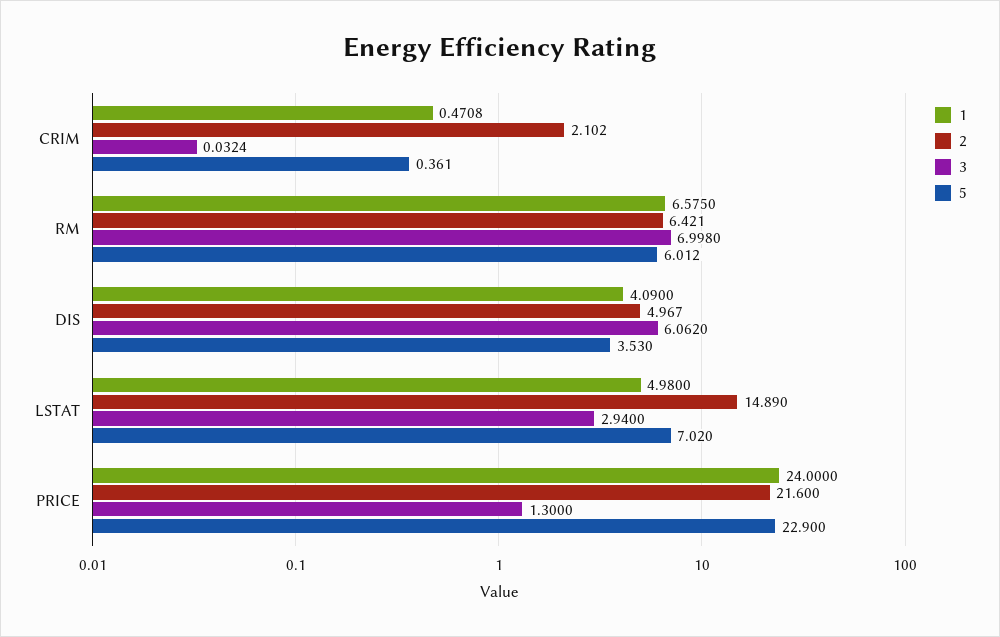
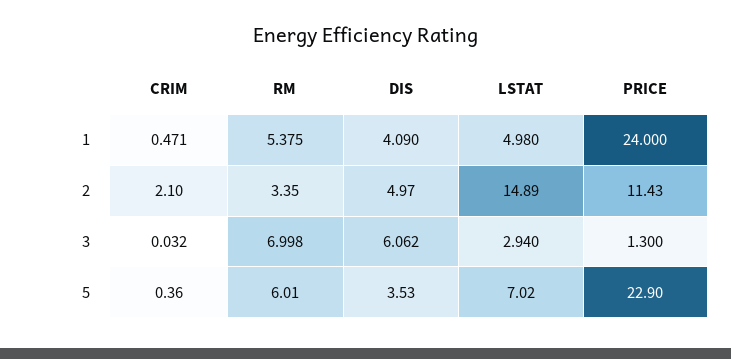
  {
    "1": {
      "CRIM": 0.4708,
-     "RM": 6.575,
+     "RM": 5.375,
      "DIS": 4.09,
      "LSTAT": 4.98,
      "PRICE": 24
    },
    "2": {
      "CRIM": 2.102,
-     "RM": 6.421,
+     "RM": 3.35,
      "DIS": 4.967,
      "LSTAT": 14.89,
-     "PRICE": 21.6
+     "PRICE": 11.43
    },
    "3": {
      "CRIM": 0.0324,
      "RM": 6.998,
      "DIS": 6.062,
      "LSTAT": 2.94,
      "PRICE": 1.3
    },
    "5": {
      "CRIM": 0.361,
      "RM": 6.012,
      "DIS": 3.53,
      "LSTAT": 7.02,
      "PRICE": 22.9
    }
  }

